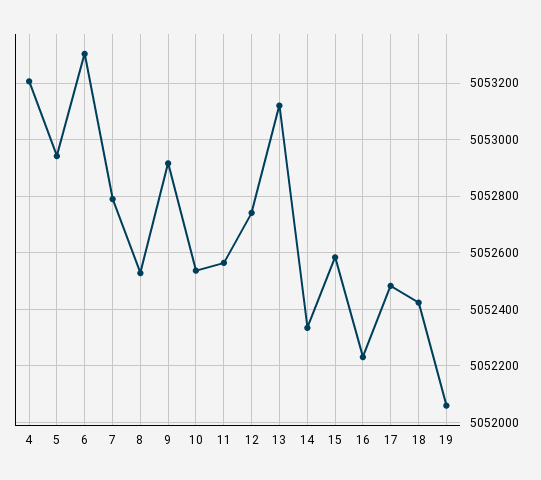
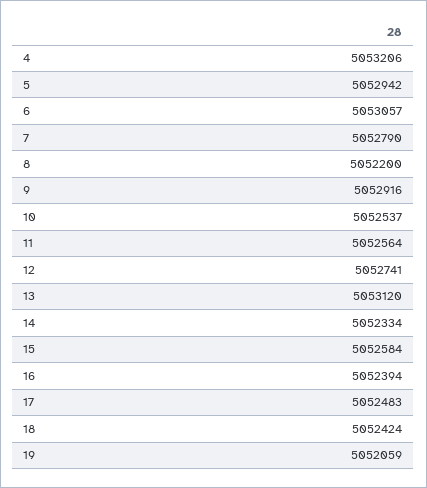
  {
    "4": 5053206,
    "5": 5052942,
-   "6": 5053300,
+   "6": 5053057,
    "7": 5052790,
-   "8": 5052525,
+   "8": 5052200,
    "9": 5052916,
    "10": 5052537,
    "11": 5052564,
    "12": 5052741,
    "13": 5053120,
    "14": 5052334,
    "15": 5052584,
-   "16": 5052225,
+   "16": 5052394,
    "17": 5052483,
    "18": 5052424,
    "19": 5052059
  }

